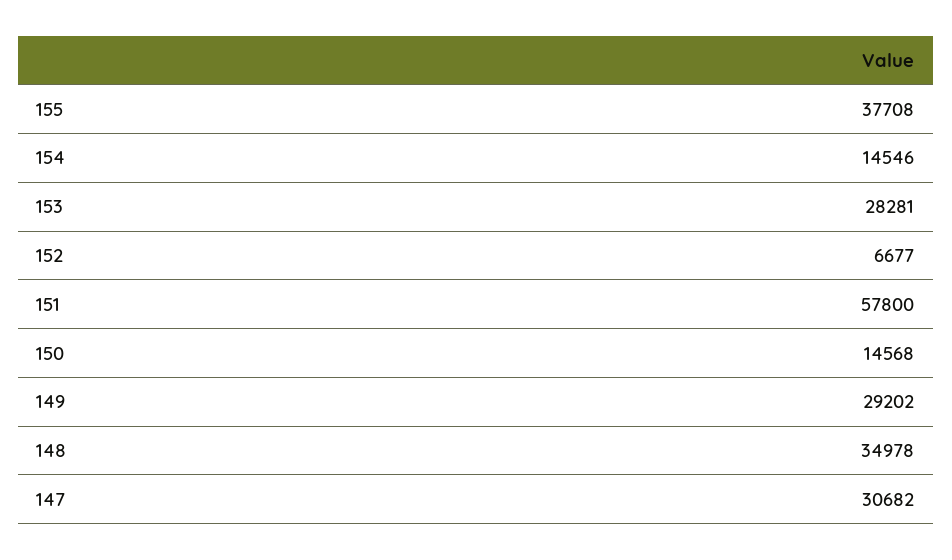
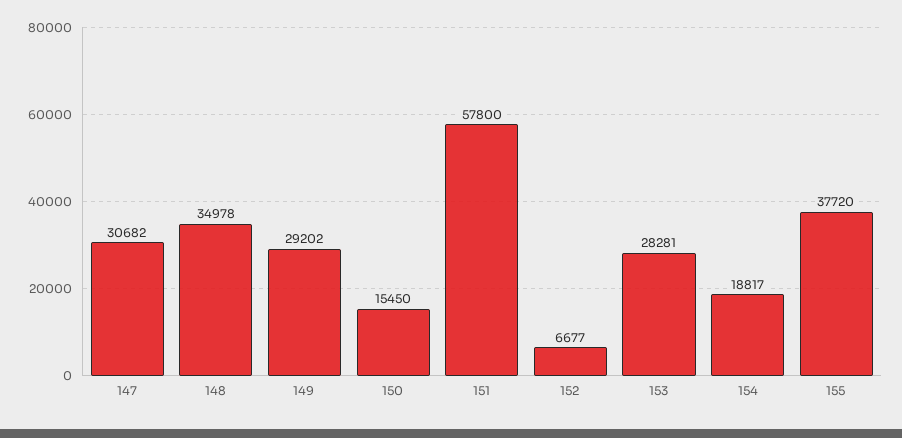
  {
-   "155": 37708,
+   "155": 37720,
-   "154": 14546,
+   "154": 18817,
    "153": 28281,
    "152": 6677,
    "151": 57800,
-   "150": 14568,
+   "150": 15450,
    "149": 29202,
    "148": 34978,
    "147": 30682
  }

